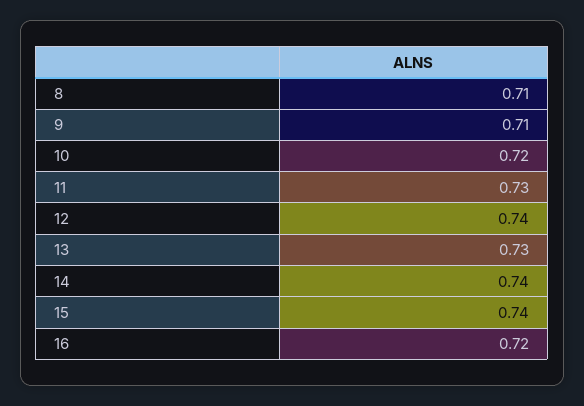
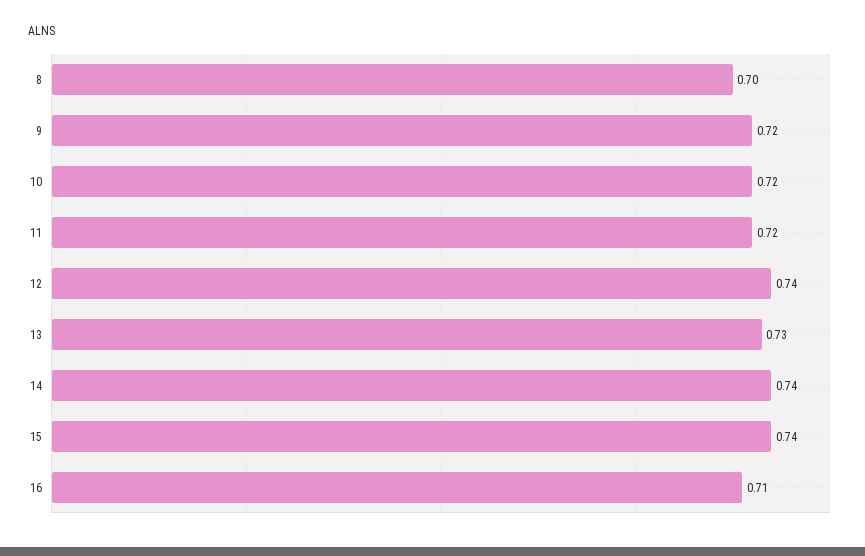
  {
-   "8": 0.71,
+   "8": 0.7,
-   "9": 0.71,
+   "9": 0.72,
    "10": 0.72,
-   "11": 0.73,
+   "11": 0.72,
    "12": 0.74,
    "13": 0.73,
    "14": 0.74,
    "15": 0.74,
-   "16": 0.72
+   "16": 0.71
  }

